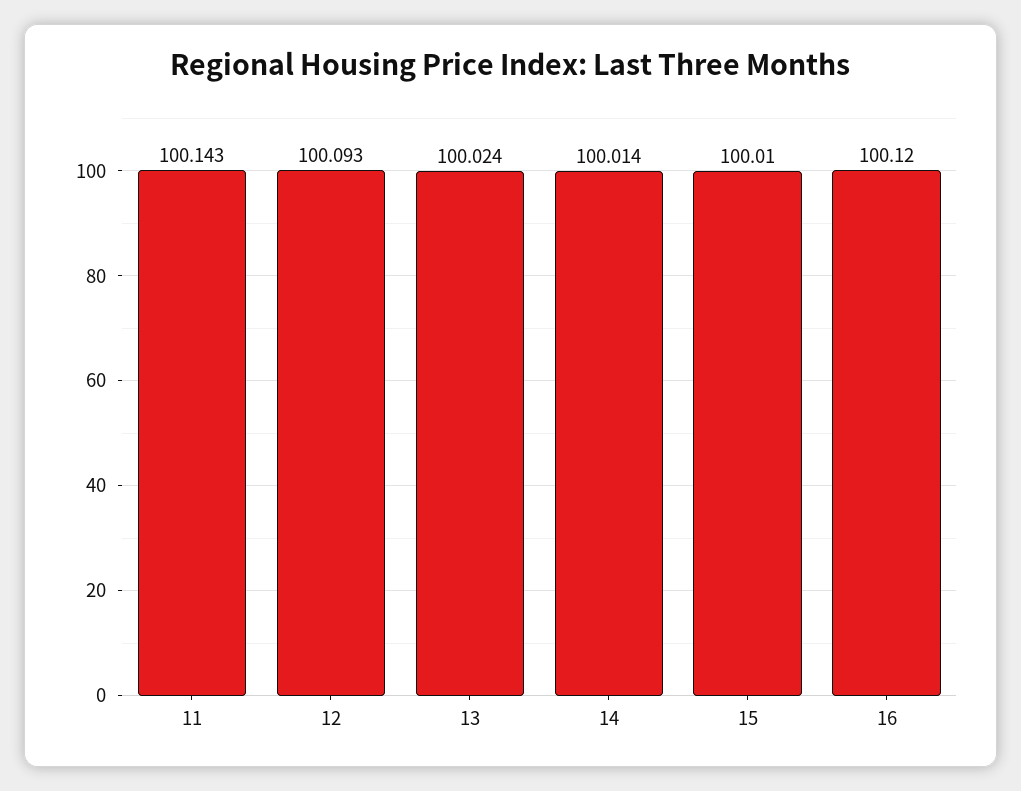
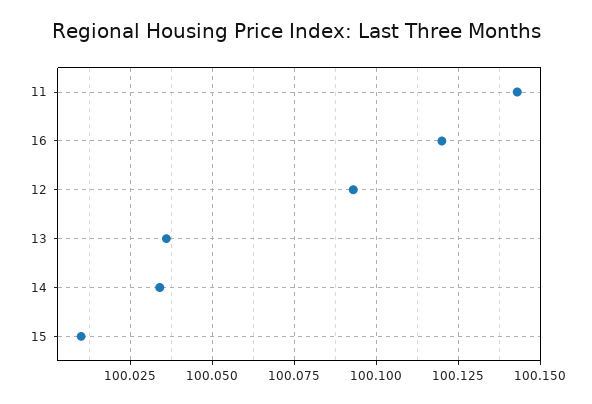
  {
    "11": 100.143,
    "12": 100.093,
-   "13": 100.024,
+   "13": 100.035,
-   "14": 100.014,
+   "14": 100.035,
    "15": 100.01,
    "16": 100.12
  }

